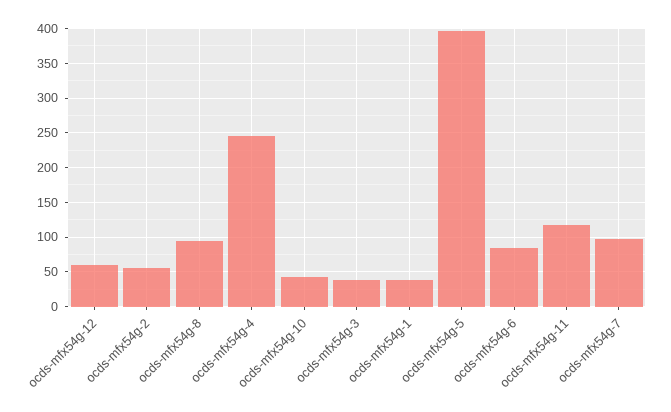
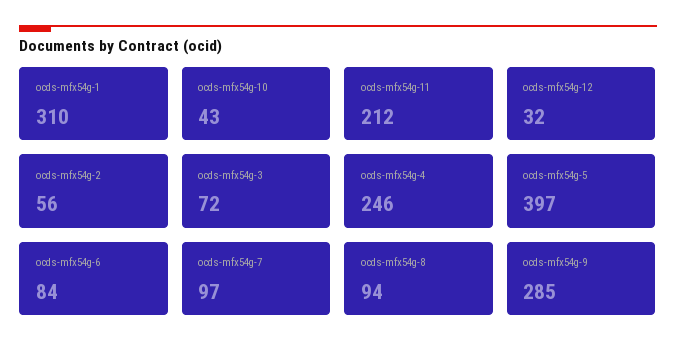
  {
-   "ocds-mfx54g-12": 60,
+   "ocds-mfx54g-12": 32,
    "ocds-mfx54g-2": 56,
    "ocds-mfx54g-8": 94,
    "ocds-mfx54g-4": 246,
    "ocds-mfx54g-10": 43,
-   "ocds-mfx54g-3": 40,
+   "ocds-mfx54g-3": 72,
-   "ocds-mfx54g-1": 40,
+   "ocds-mfx54g-1": 310,
    "ocds-mfx54g-5": 397,
    "ocds-mfx54g-6": 84,
-   "ocds-mfx54g-11": 120,
+   "ocds-mfx54g-11": 212,
-   "ocds-mfx54g-7": 97
+   "ocds-mfx54g-7": 97,
+   "ocds-mfx54g-9": 285
  }

